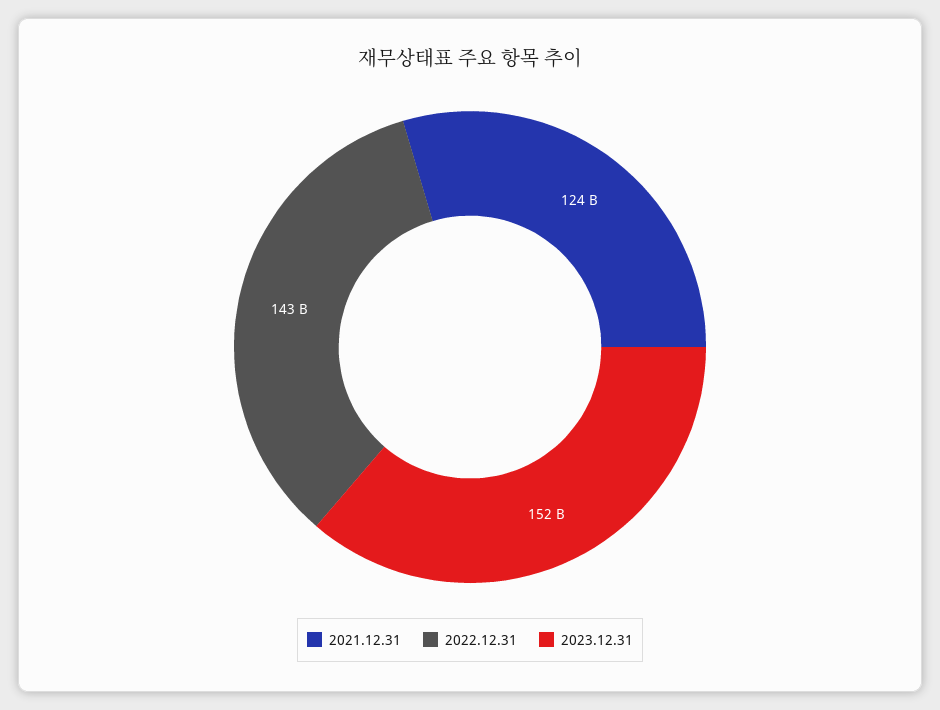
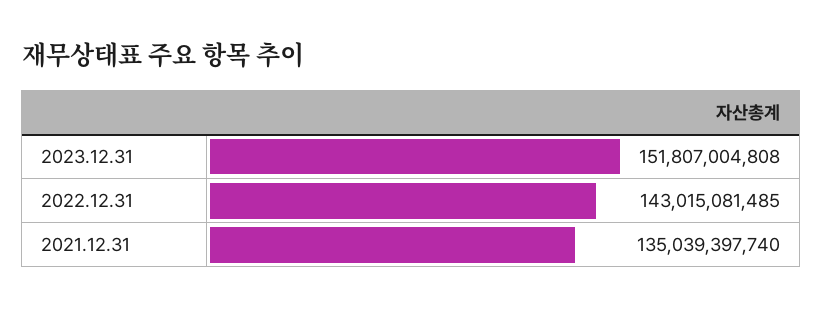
  {
-   "2021.12.31": 124000000000,
+   "2021.12.31": 135039397740,
    "2022.12.31": 143015081485,
    "2023.12.31": 151807004808
  }

